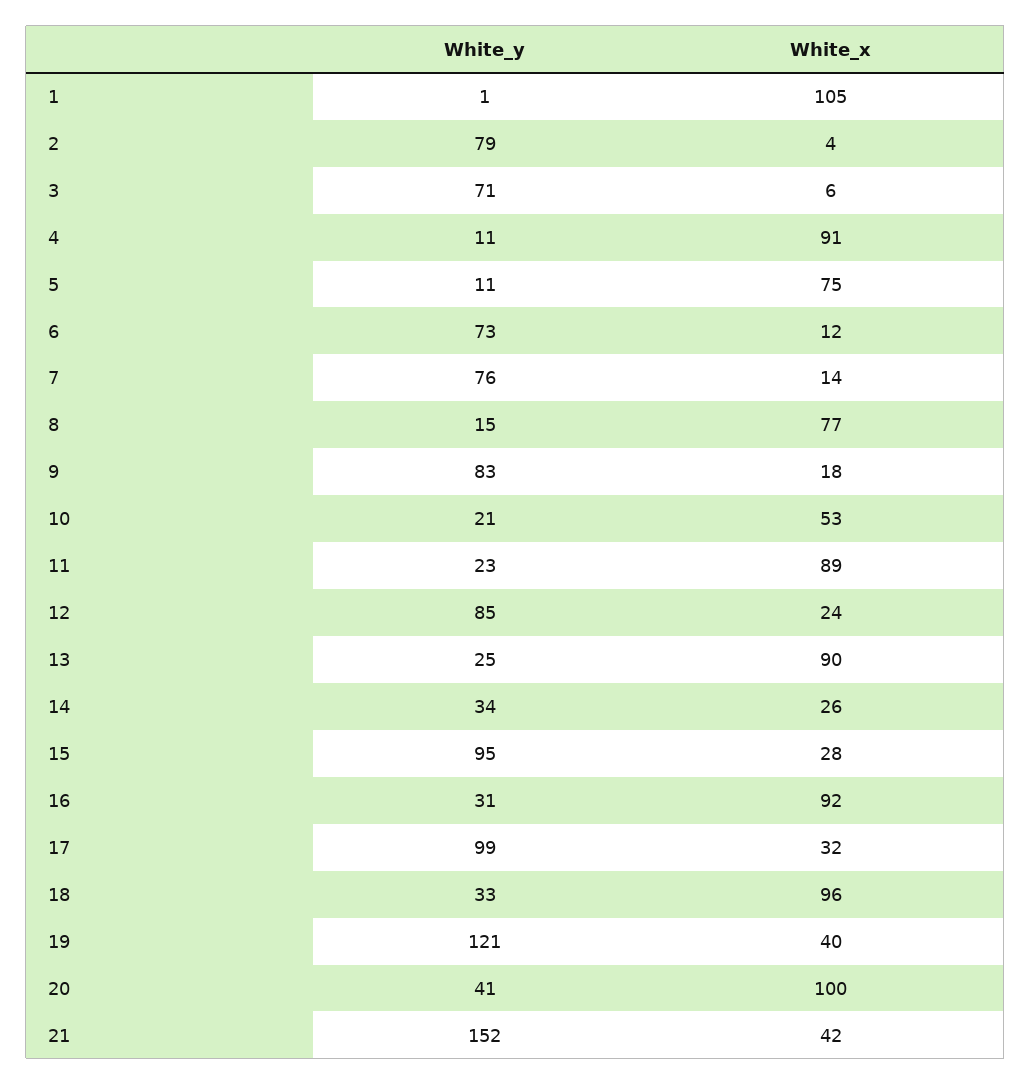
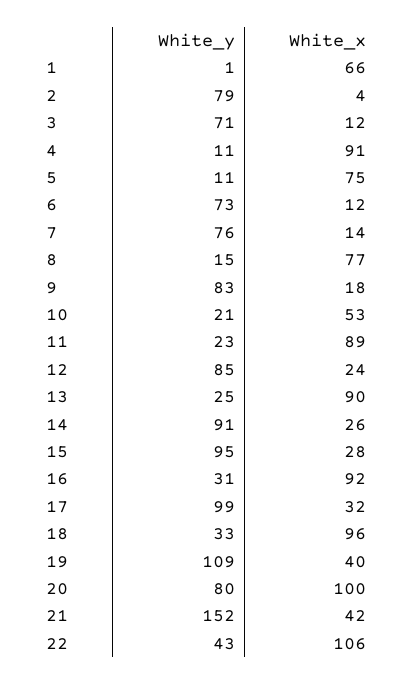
  {
    "White_y": {
      "1": 1,
      "2": 79,
      "3": 71,
      "4": 11,
      "5": 11,
      "6": 73,
      "7": 76,
      "8": 15,
      "9": 83,
      "10": 21,
      "11": 23,
      "12": 85,
      "13": 25,
-     "14": 34,
+     "14": 91,
      "15": 95,
      "16": 31,
      "17": 99,
      "18": 33,
-     "19": 121,
+     "19": 109,
-     "20": 41,
+     "20": 80,
-     "21": 152
+     "21": 152,
+     "22": 43
    },
    "White_x": {
-     "1": 105,
+     "1": 66,
      "2": 4,
-     "3": 6,
+     "3": 12,
      "4": 91,
      "5": 75,
      "6": 12,
      "7": 14,
      "8": 77,
      "9": 18,
      "10": 53,
      "11": 89,
      "12": 24,
      "13": 90,
      "14": 26,
      "15": 28,
      "16": 92,
      "17": 32,
      "18": 96,
      "19": 40,
      "20": 100,
-     "21": 42
+     "21": 42,
+     "22": 106
    }
  }

